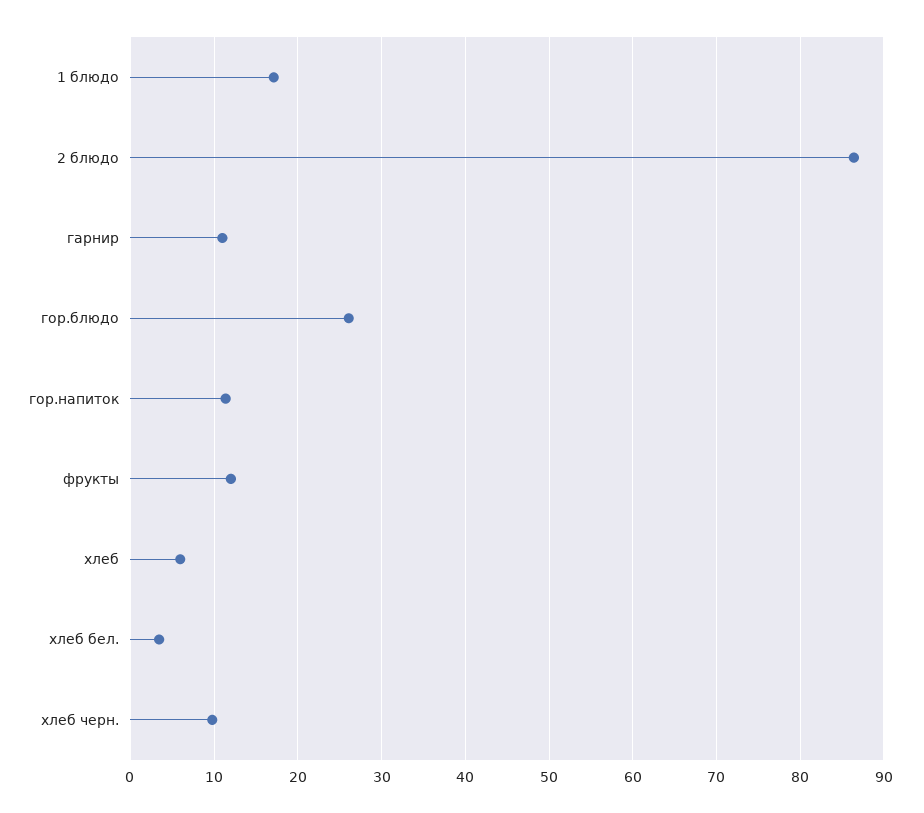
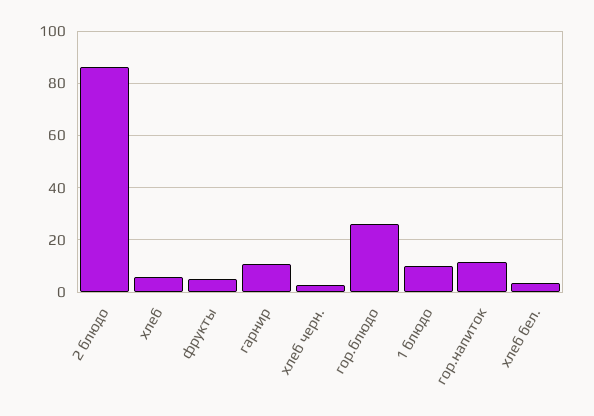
  {
-   "1 блюдо": 17,
+   "1 блюдо": 10,
    "2 блюдо": 86,
    "гарнир": 11,
    "гор.блюдо": 26,
    "гор.напиток": 11,
-   "фрукты": 12,
+   "фрукты": 5,
    "хлеб": 6,
    "хлеб бел.": 3,
-   "хлеб черн.": 10
+   "хлеб черн.": 2.5
  }

